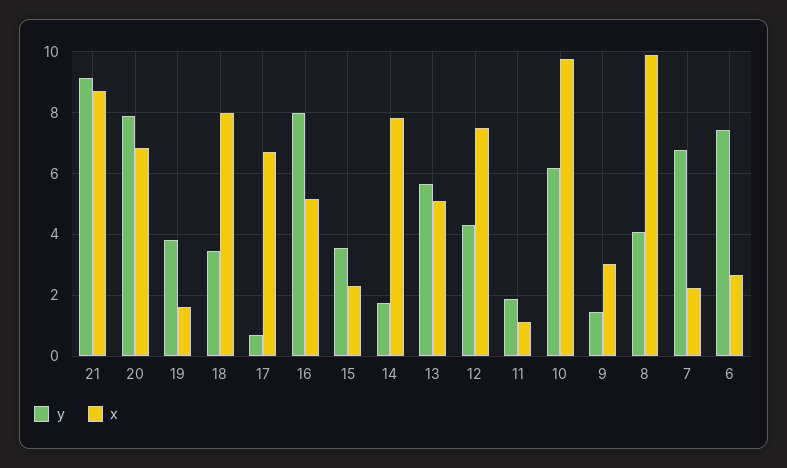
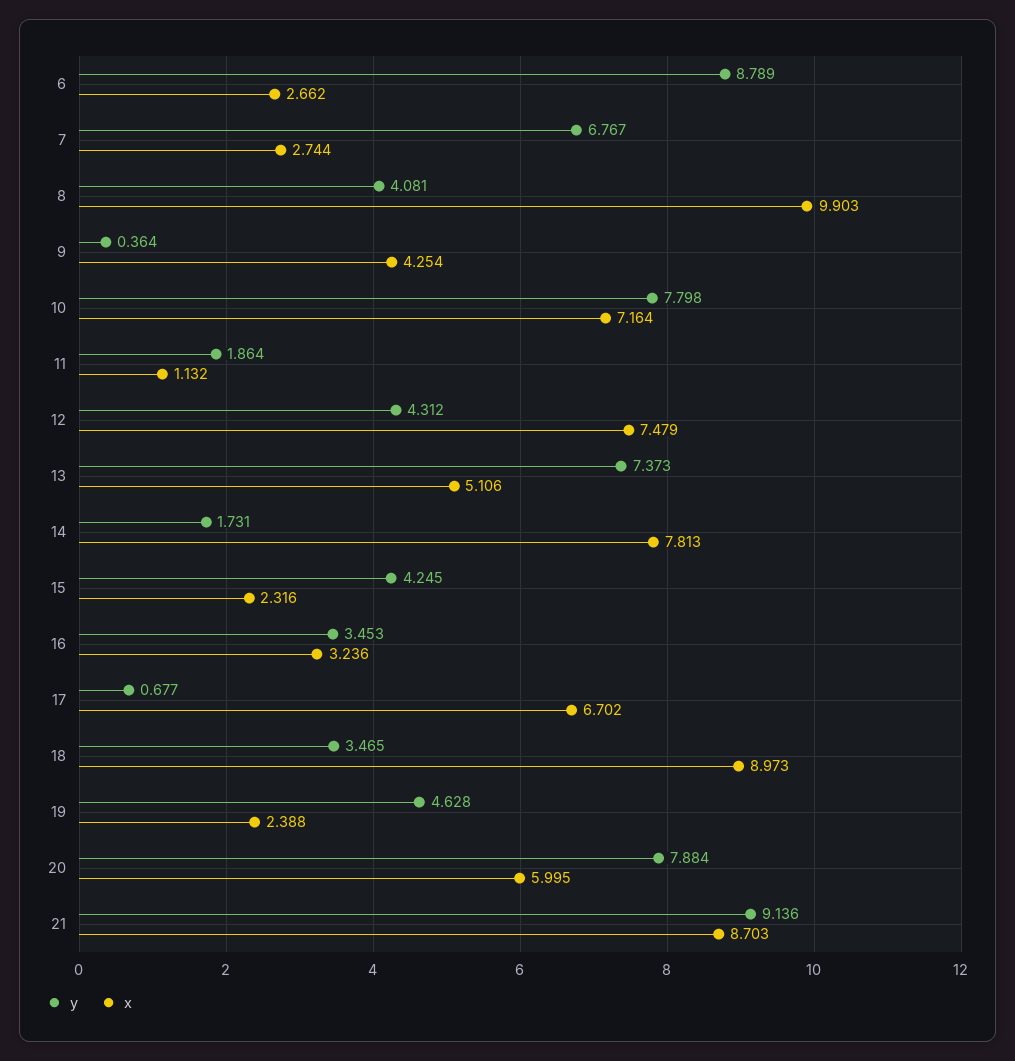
  {
    "y": {
      "21": 9.136,
      "20": 7.884,
-     "19": 3.8,
+     "19": 4.628,
      "18": 3.465,
      "17": 0.677,
-     "16": 8,
+     "16": 3.453,
-     "15": 3.6,
+     "15": 4.245,
      "14": 1.731,
-     "13": 5.6,
+     "13": 7.373,
      "12": 4.312,
      "11": 1.864,
-     "10": 6.2,
+     "10": 7.798,
-     "9": 1.4,
+     "9": 0.364,
      "8": 4.081,
      "7": 6.767,
-     "6": 7.4
+     "6": 8.789
    },
    "x": {
      "21": 8.703,
-     "20": 6.8,
+     "20": 5.995,
-     "19": 1.6,
+     "19": 2.388,
-     "18": 8,
+     "18": 8.973,
      "17": 6.702,
-     "16": 5.2,
+     "16": 3.236,
      "15": 2.316,
      "14": 7.813,
      "13": 5.106,
      "12": 7.479,
      "11": 1.132,
-     "10": 9.8,
+     "10": 7.164,
-     "9": 3,
+     "9": 4.254,
      "8": 9.903,
-     "7": 2.2,
+     "7": 2.744,
      "6": 2.662
    }
  }

